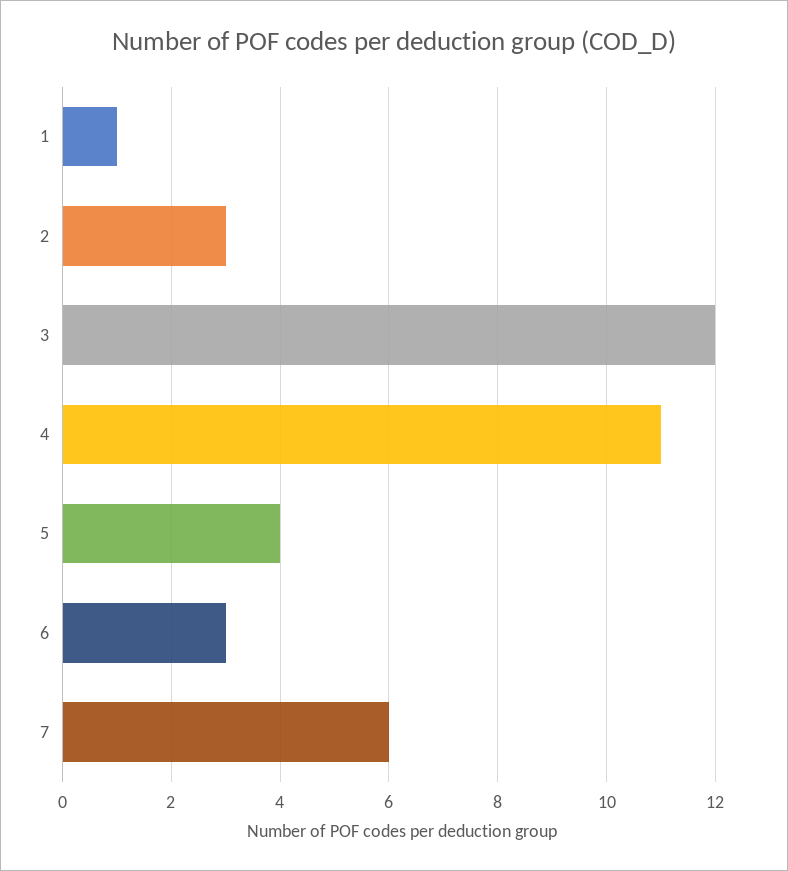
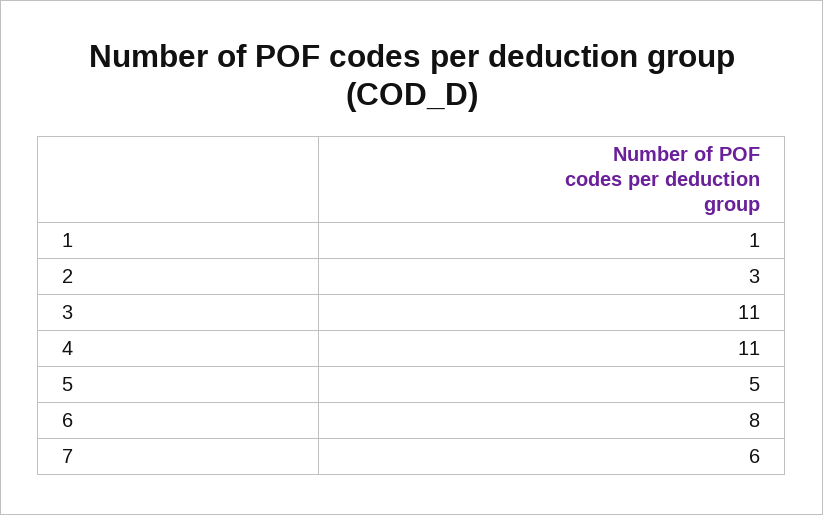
  {
    "1": 1,
    "2": 3,
-   "3": 12,
+   "3": 11,
    "4": 11,
-   "5": 4,
+   "5": 5,
-   "6": 3,
+   "6": 8,
    "7": 6
  }

